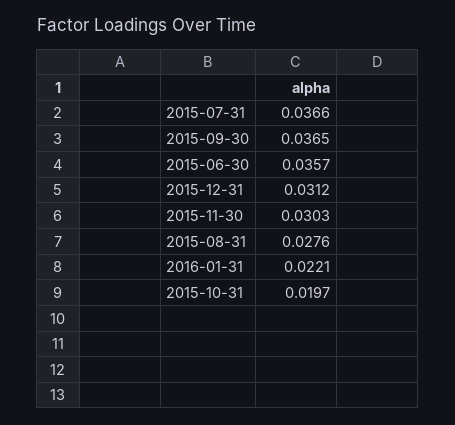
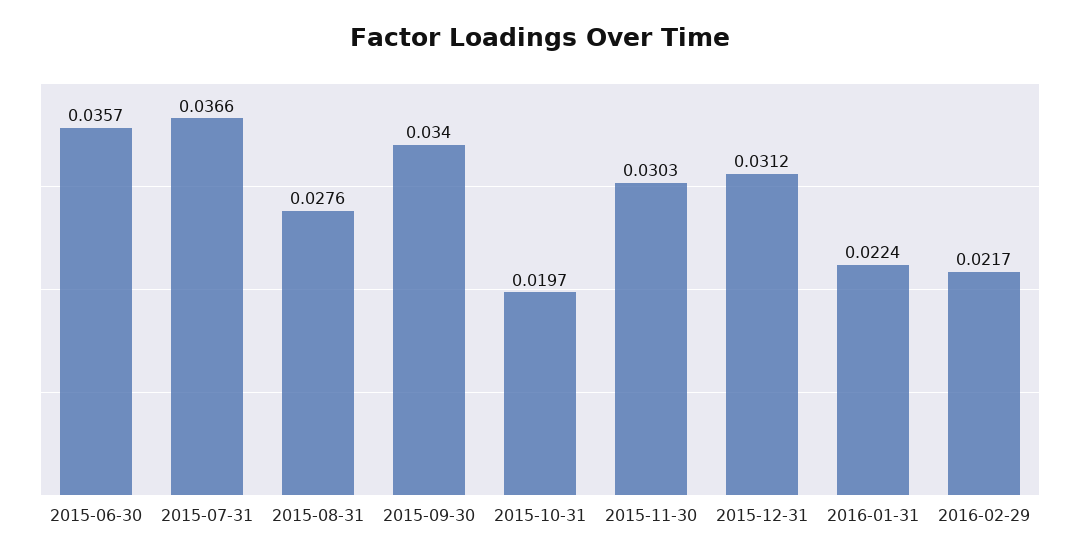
  {
    "2015-07-31": 0.0366,
-   "2015-09-30": 0.0365,
+   "2015-09-30": 0.034,
    "2015-06-30": 0.0357,
    "2015-12-31": 0.0312,
    "2015-11-30": 0.0303,
    "2015-08-31": 0.0276,
-   "2016-01-31": 0.0221,
+   "2016-01-31": 0.0224,
-   "2015-10-31": 0.0197
+   "2015-10-31": 0.0197,
+   "2016-02-29": 0.0217
  }

